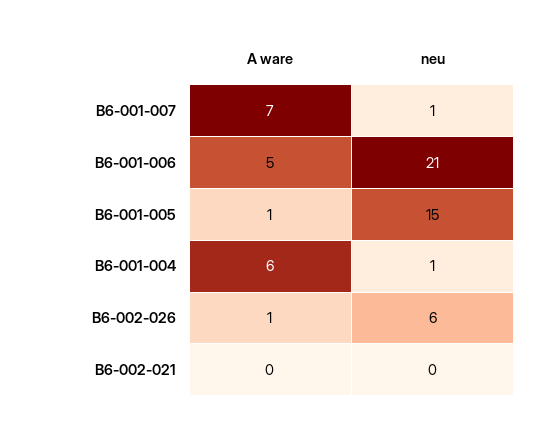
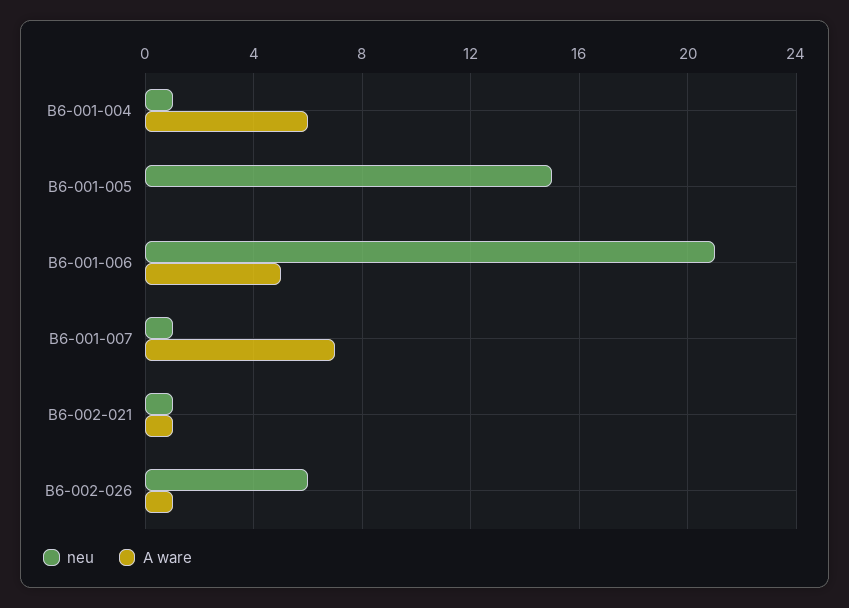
  {
    "A ware": {
      "B6-001-007": 7,
      "B6-001-006": 5,
-     "B6-001-005": 1,
+     "B6-001-005": 0,
      "B6-001-004": 6,
      "B6-002-026": 1,
-     "B6-002-021": 0
+     "B6-002-021": 1
    },
    "neu": {
      "B6-001-007": 1,
      "B6-001-006": 21,
      "B6-001-005": 15,
      "B6-001-004": 1,
      "B6-002-026": 6,
-     "B6-002-021": 0
+     "B6-002-021": 1
    }
  }

